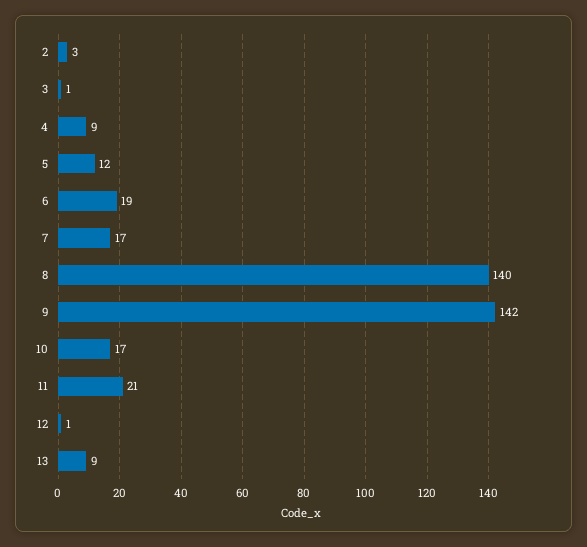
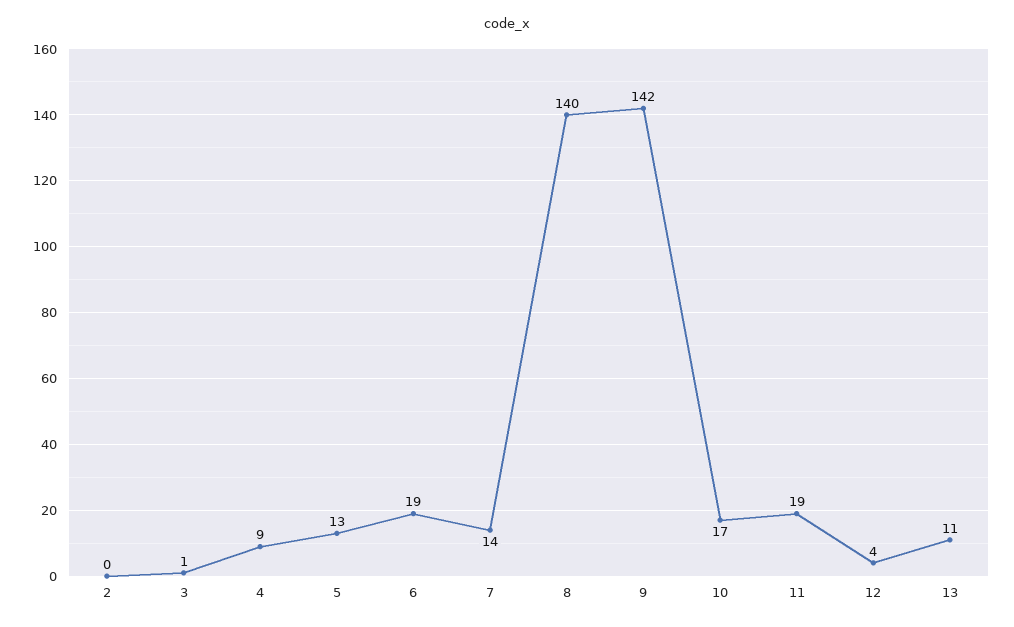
  {
-   "2": 3,
+   "2": 0,
    "3": 1,
    "4": 9,
-   "5": 12,
+   "5": 13,
    "6": 19,
-   "7": 17,
+   "7": 14,
    "8": 140,
    "9": 142,
    "10": 17,
-   "11": 21,
+   "11": 19,
-   "12": 1,
+   "12": 4,
-   "13": 9
+   "13": 11
  }

